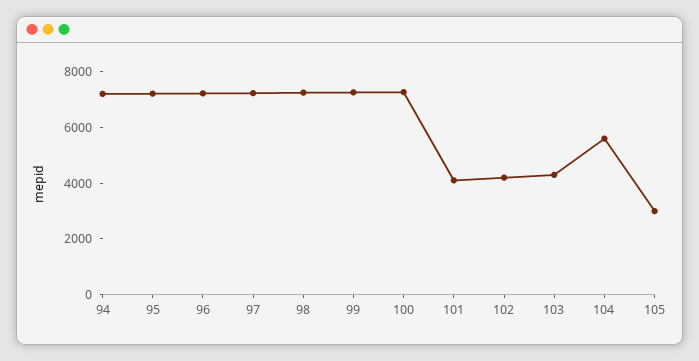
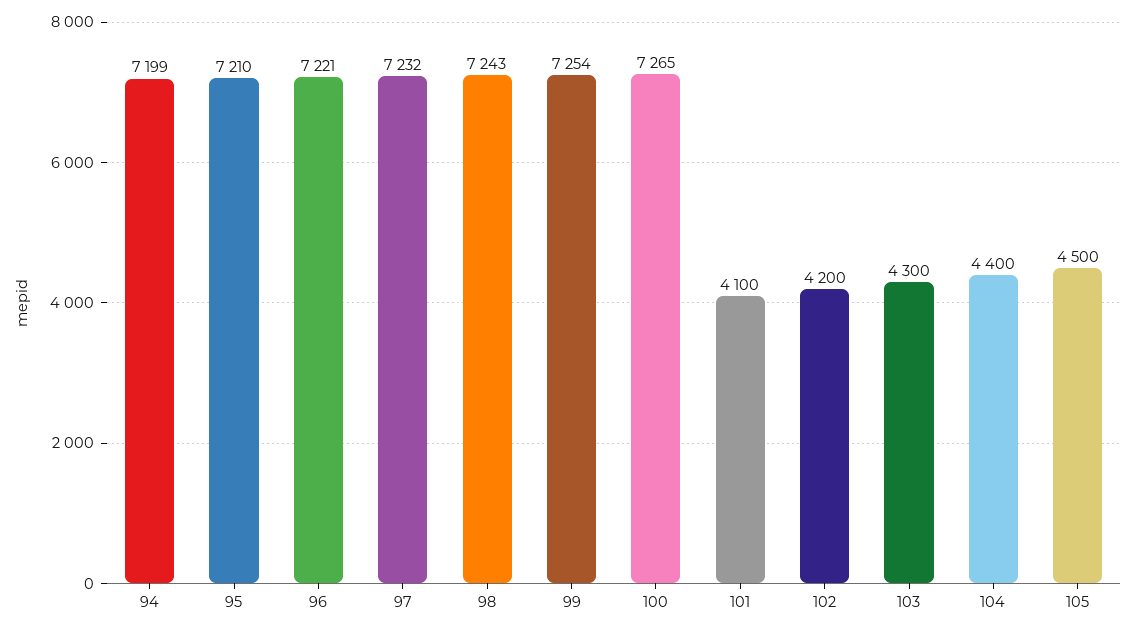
  {
    "94": 7199,
    "95": 7210,
    "96": 7221,
    "97": 7232,
    "98": 7243,
    "99": 7254,
    "100": 7265,
    "101": 4100,
    "102": 4200,
    "103": 4300,
-   "104": 5500,
+   "104": 4400,
-   "105": 3000
+   "105": 4500
  }

